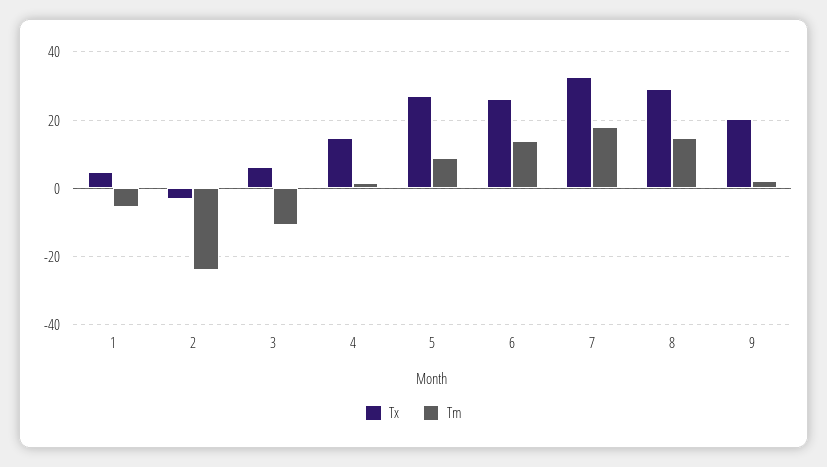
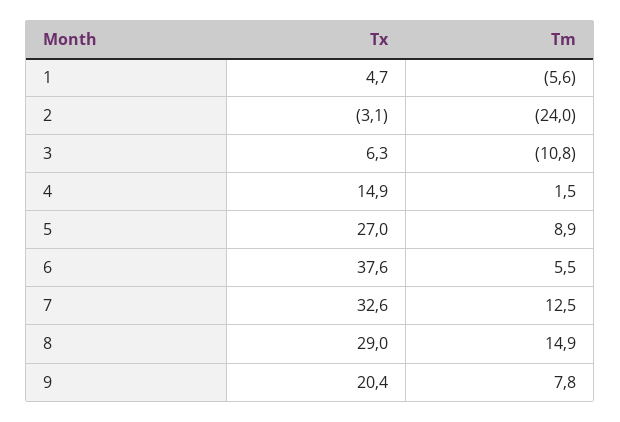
  {
    "Tx": {
      "1": 4.7,
      "2": -3.1,
      "3": 6.3,
      "4": 14.9,
      "5": 27,
-     "6": 26,
+     "6": 37.6,
      "7": 32.6,
      "8": 29,
      "9": 20.4
    },
    "Tm": {
      "1": -5.6,
      "2": -24,
      "3": -10.8,
      "4": 1.5,
      "5": 8.9,
-     "6": 14,
+     "6": 5.5,
-     "7": 18,
+     "7": 12.5,
      "8": 14.9,
-     "9": 2
+     "9": 7.8
    }
  }

